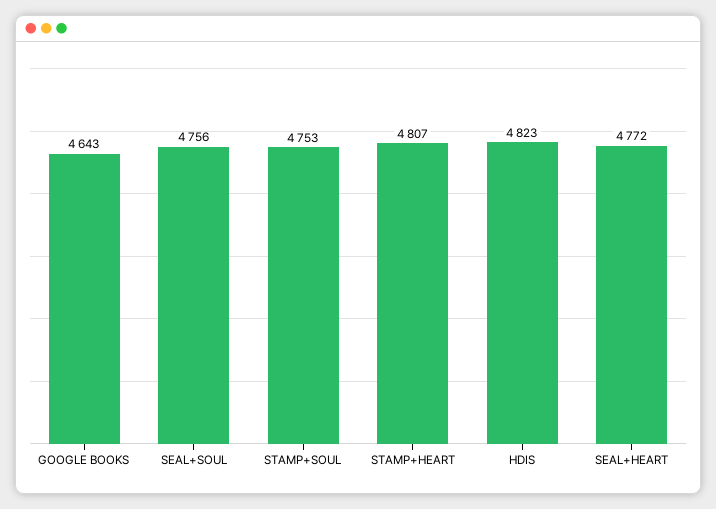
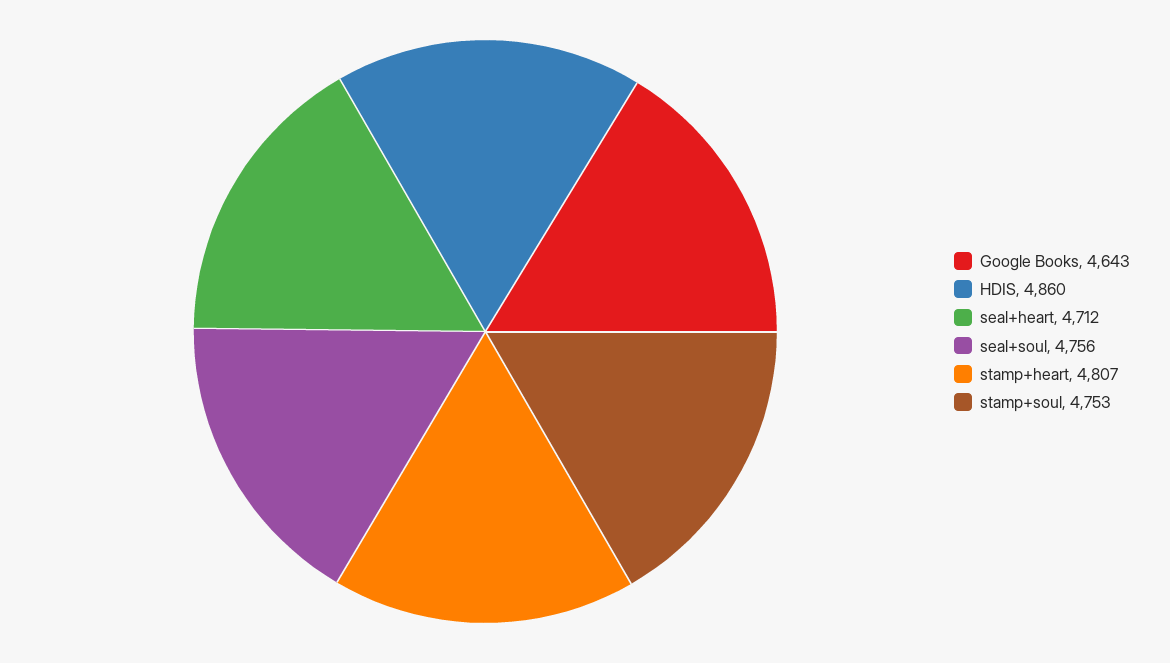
  {
    "GOOGLE BOOKS": 4643,
    "SEAL+SOUL": 4756,
    "STAMP+SOUL": 4753,
    "STAMP+HEART": 4807,
-   "HDIS": 4823,
+   "HDIS": 4860,
-   "SEAL+HEART": 4772
+   "SEAL+HEART": 4712
  }

